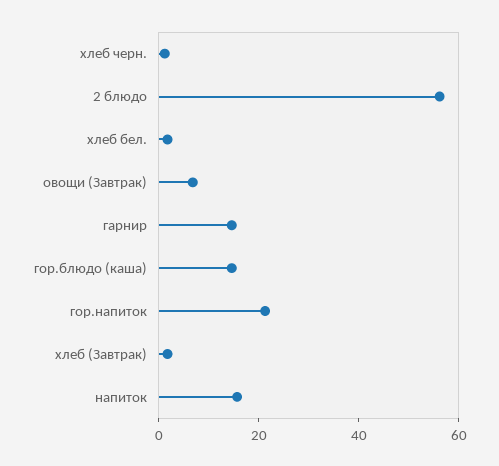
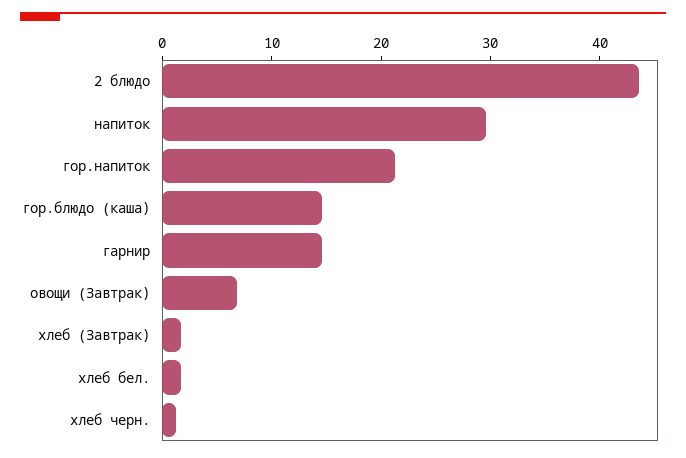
  {
    "хлеб черн.": 2,
-   "2 блюдо": 55,
+   "2 блюдо": 44,
    "хлеб бел.": 2,
    "овощи (Завтрак)": 6,
    "гарнир": 14,
    "гор.блюдо (каша)": 14,
    "гор.напиток": 22,
    "хлеб (Завтрак)": 2,
-   "напиток": 15
+   "напиток": 30
  }

